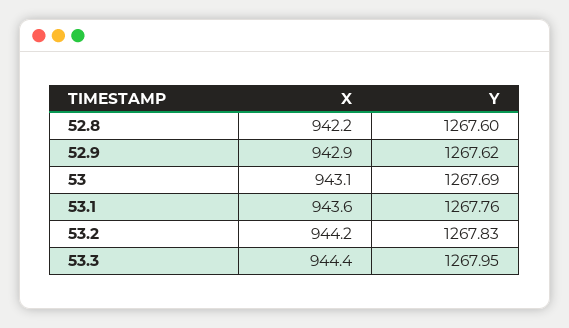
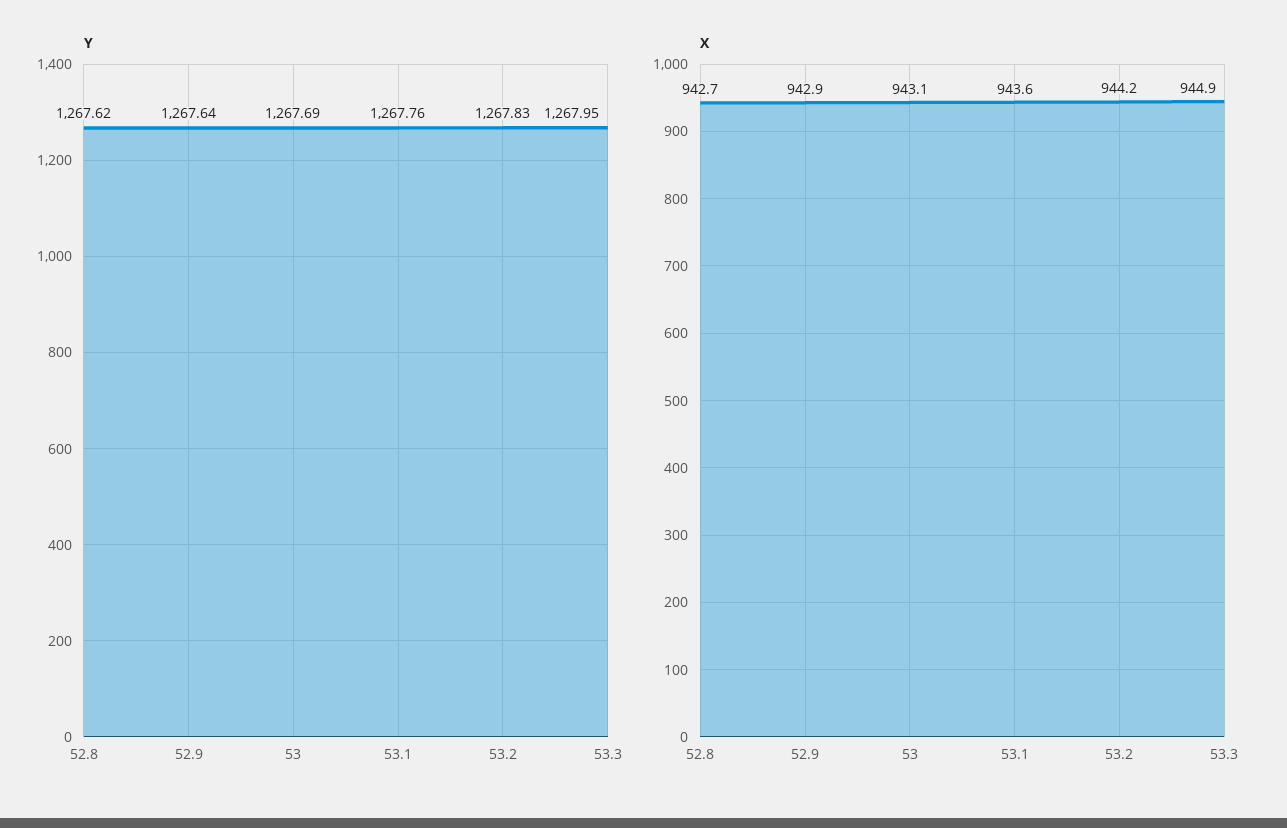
  {
    "X": {
-     "52.8": 942.2,
+     "52.8": 942.7,
      "52.9": 942.9,
      "53": 943.1,
      "53.1": 943.6,
      "53.2": 944.2,
-     "53.3": 944.4
+     "53.3": 944.9
    },
    "Y": {
-     "52.8": 1267.6,
+     "52.8": 1267.62,
-     "52.9": 1267.62,
+     "52.9": 1267.64,
      "53": 1267.69,
      "53.1": 1267.76,
      "53.2": 1267.83,
      "53.3": 1267.95
    }
  }

